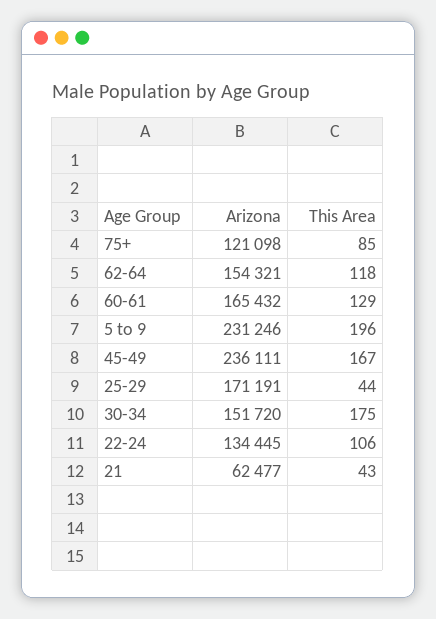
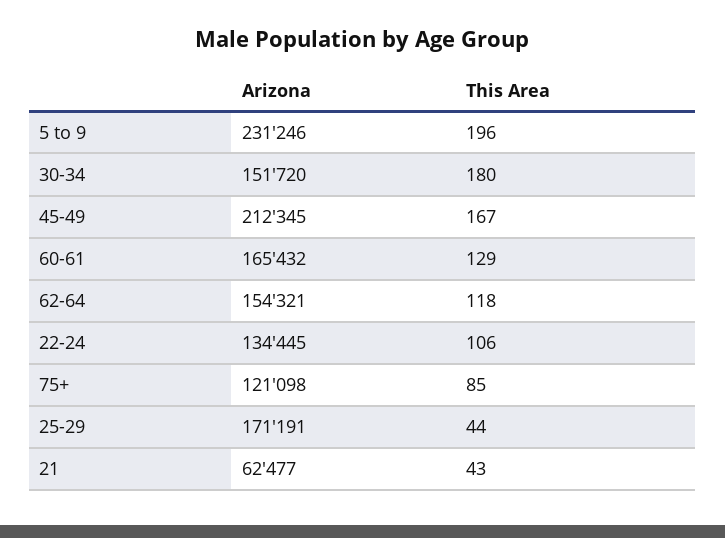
  {
    "Arizona": {
      "75+": 121098,
      "62-64": 154321,
      "60-61": 165432,
      "5 to 9": 231246,
-     "45-49": 236111,
+     "45-49": 212345,
      "25-29": 171191,
      "30-34": 151720,
      "22-24": 134445,
      "21": 62477
    },
    "This Area": {
      "75+": 85,
      "62-64": 118,
      "60-61": 129,
      "5 to 9": 196,
      "45-49": 167,
      "25-29": 44,
-     "30-34": 175,
+     "30-34": 180,
      "22-24": 106,
      "21": 43
    }
  }

